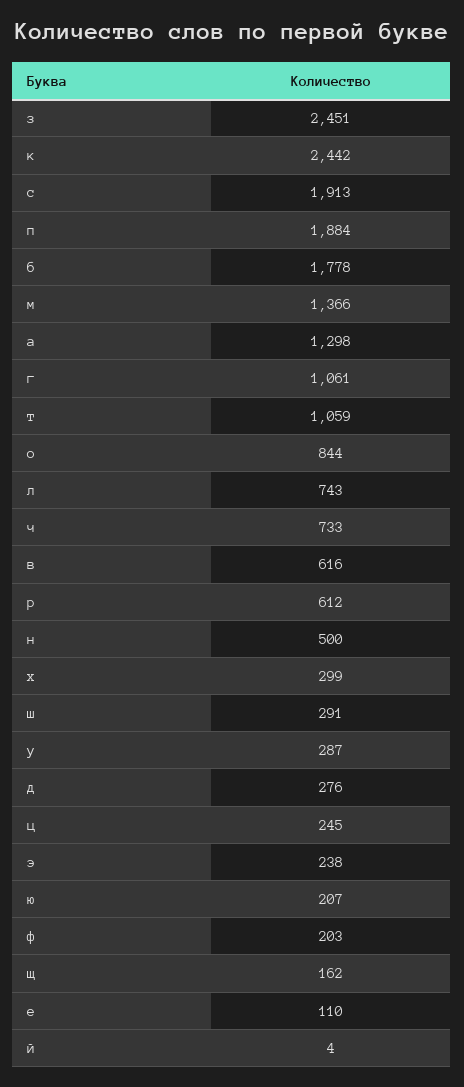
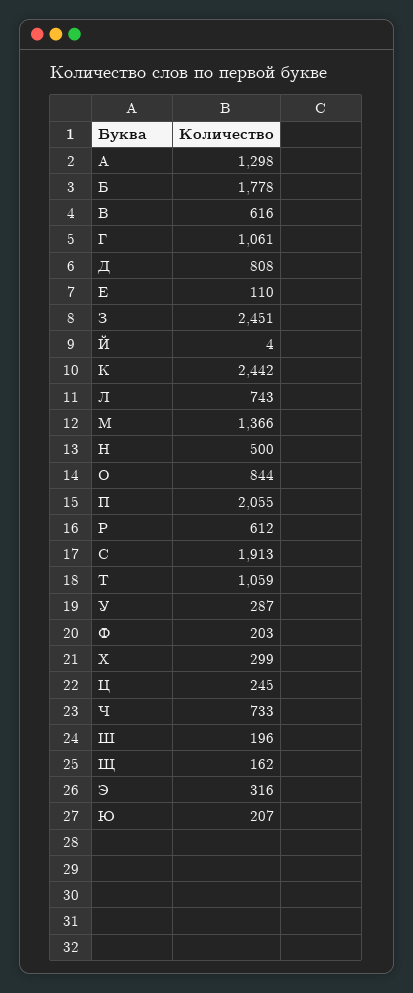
  {
    "з": 2451,
    "к": 2442,
    "с": 1913,
-   "п": 1884,
+   "п": 2055,
    "б": 1778,
    "м": 1366,
    "а": 1298,
    "г": 1061,
    "т": 1059,
    "о": 844,
    "л": 743,
    "ч": 733,
    "в": 616,
    "р": 612,
    "н": 500,
    "х": 299,
-   "ш": 291,
+   "ш": 196,
    "у": 287,
-   "д": 276,
+   "д": 808,
    "ц": 245,
-   "э": 238,
+   "э": 316,
    "ю": 207,
    "ф": 203,
    "щ": 162,
    "е": 110,
    "й": 4
  }

